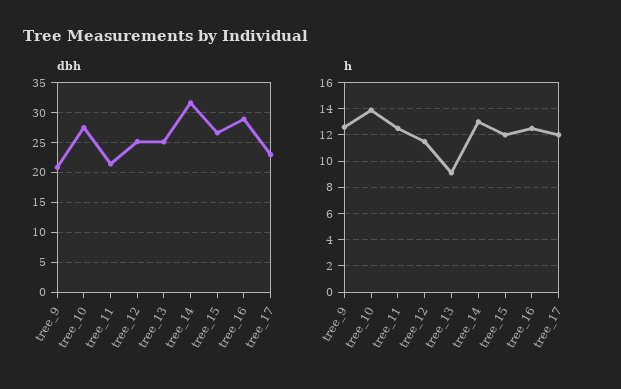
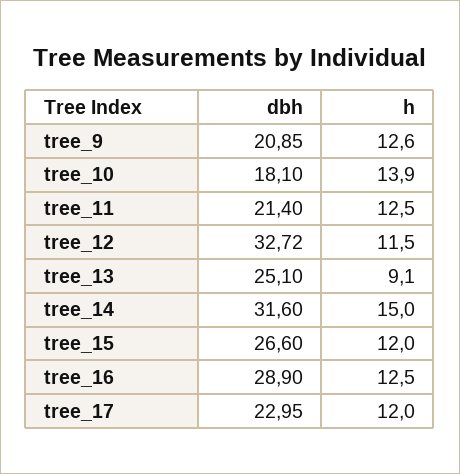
  {
    "dbh": {
      "tree_9": 20.85,
-     "tree_10": 27.5,
+     "tree_10": 18.1,
      "tree_11": 21.4,
-     "tree_12": 25,
+     "tree_12": 32.72,
      "tree_13": 25.1,
      "tree_14": 31.6,
      "tree_15": 26.6,
      "tree_16": 28.9,
      "tree_17": 22.95
    },
    "h": {
      "tree_9": 12.6,
      "tree_10": 13.9,
      "tree_11": 12.5,
      "tree_12": 11.5,
      "tree_13": 9.1,
-     "tree_14": 13,
+     "tree_14": 15,
      "tree_15": 12,
      "tree_16": 12.5,
      "tree_17": 12
    }
  }

